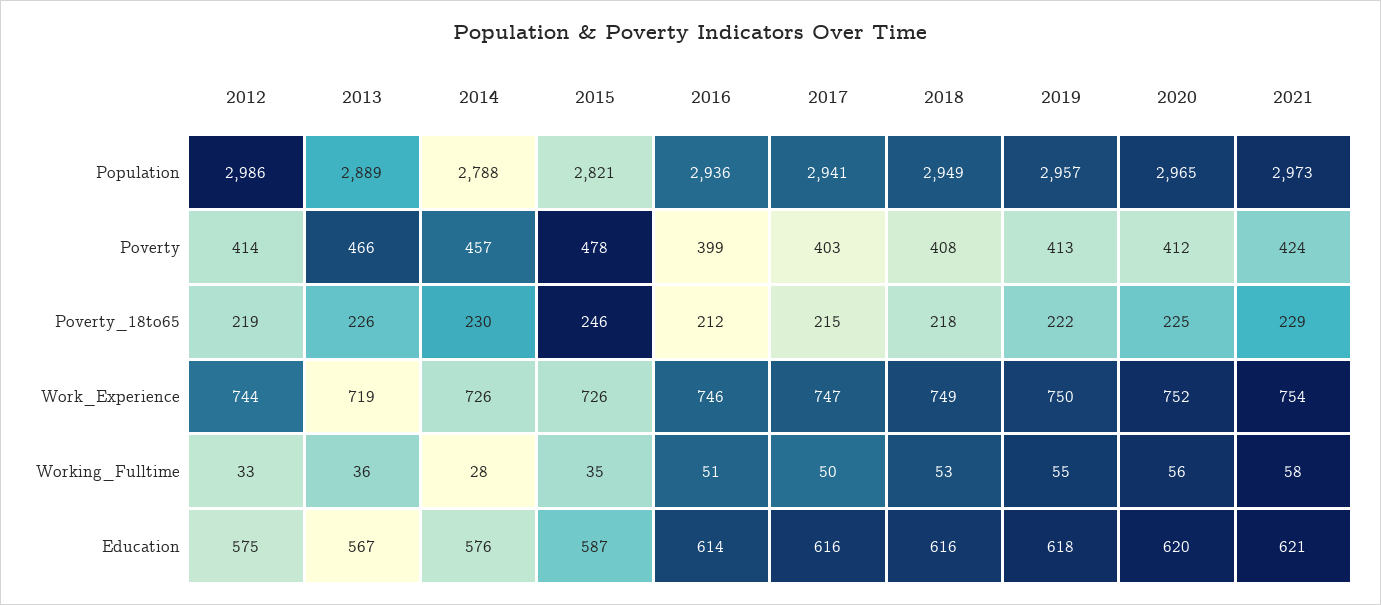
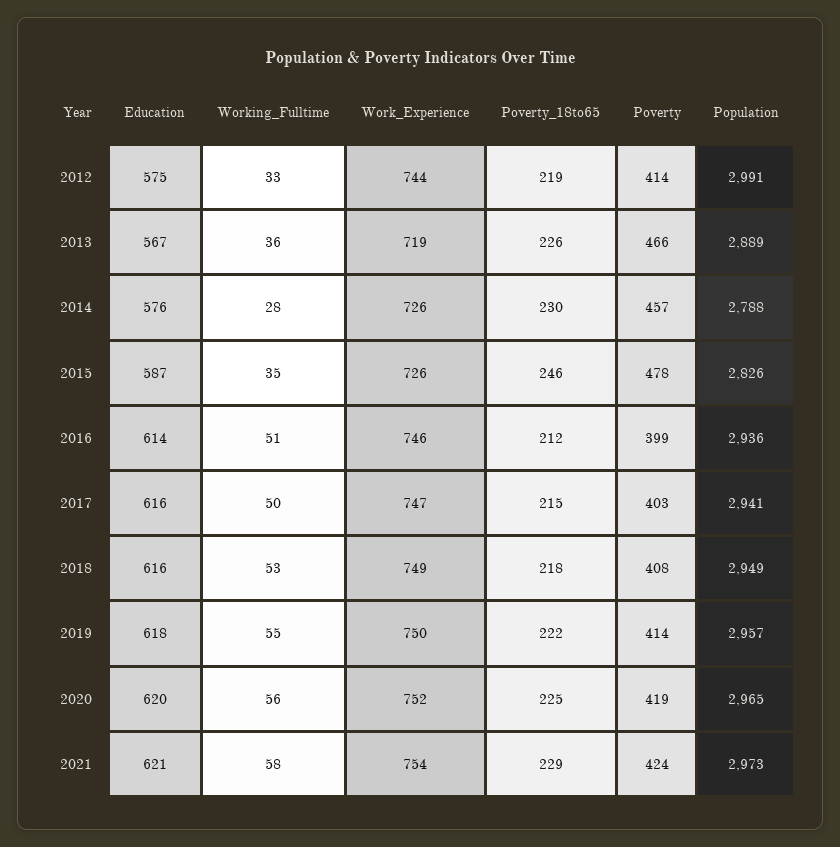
  {
    "2012": {
-     "Population": 2986,
+     "Population": 2991,
      "Poverty": 414,
      "Poverty_18to65": 219,
      "Work_Experience": 744,
      "Working_Fulltime": 33,
      "Education": 575
    },
    "2013": {
      "Population": 2889,
      "Poverty": 466,
      "Poverty_18to65": 226,
      "Work_Experience": 719,
      "Working_Fulltime": 36,
      "Education": 567
    },
    "2014": {
      "Population": 2788,
      "Poverty": 457,
      "Poverty_18to65": 230,
      "Work_Experience": 726,
      "Working_Fulltime": 28,
      "Education": 576
    },
    "2015": {
-     "Population": 2821,
+     "Population": 2826,
      "Poverty": 478,
      "Poverty_18to65": 246,
      "Work_Experience": 726,
      "Working_Fulltime": 35,
      "Education": 587
    },
    "2016": {
      "Population": 2936,
      "Poverty": 399,
      "Poverty_18to65": 212,
      "Work_Experience": 746,
      "Working_Fulltime": 51,
      "Education": 614
    },
    "2017": {
      "Population": 2941,
      "Poverty": 403,
      "Poverty_18to65": 215,
      "Work_Experience": 747,
      "Working_Fulltime": 50,
      "Education": 616
    },
    "2018": {
      "Population": 2949,
      "Poverty": 408,
      "Poverty_18to65": 218,
      "Work_Experience": 749,
      "Working_Fulltime": 53,
      "Education": 616
    },
    "2019": {
      "Population": 2957,
-     "Poverty": 413,
+     "Poverty": 414,
      "Poverty_18to65": 222,
      "Work_Experience": 750,
      "Working_Fulltime": 55,
      "Education": 618
    },
    "2020": {
      "Population": 2965,
-     "Poverty": 412,
+     "Poverty": 419,
      "Poverty_18to65": 225,
      "Work_Experience": 752,
      "Working_Fulltime": 56,
      "Education": 620
    },
    "2021": {
      "Population": 2973,
      "Poverty": 424,
      "Poverty_18to65": 229,
      "Work_Experience": 754,
      "Working_Fulltime": 58,
      "Education": 621
    }
  }

